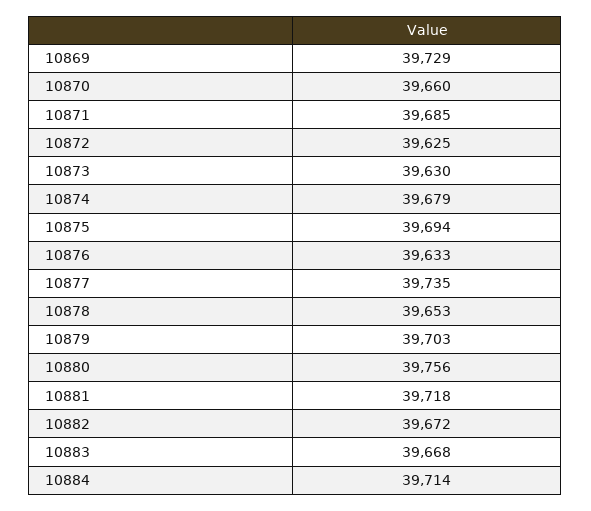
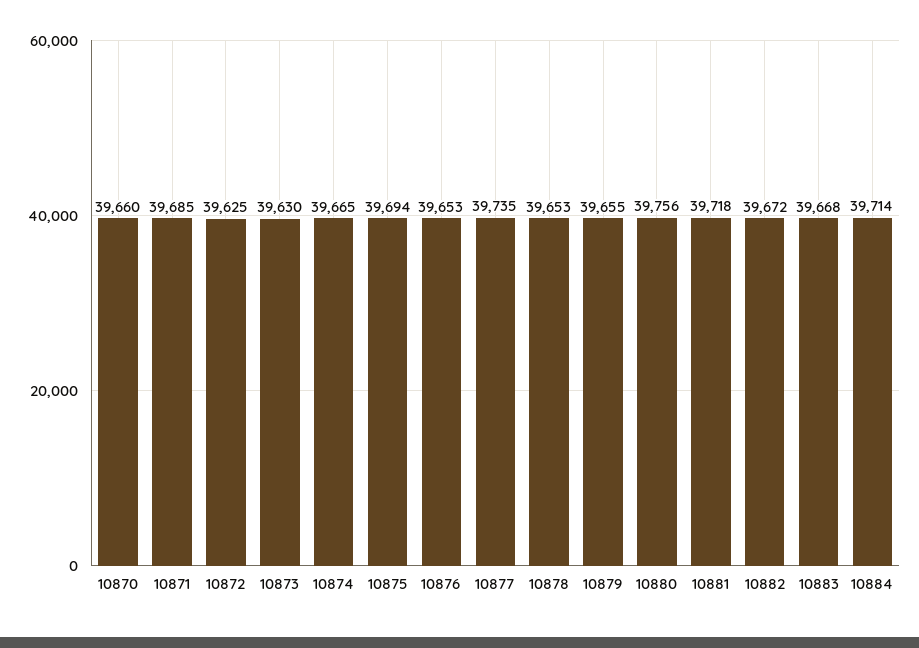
  {
-   "10869": 39729,
    "10870": 39660,
    "10871": 39685,
    "10872": 39625,
    "10873": 39630,
-   "10874": 39679,
+   "10874": 39665,
    "10875": 39694,
-   "10876": 39633,
+   "10876": 39653,
    "10877": 39735,
    "10878": 39653,
-   "10879": 39703,
+   "10879": 39655,
    "10880": 39756,
    "10881": 39718,
    "10882": 39672,
    "10883": 39668,
    "10884": 39714
  }

